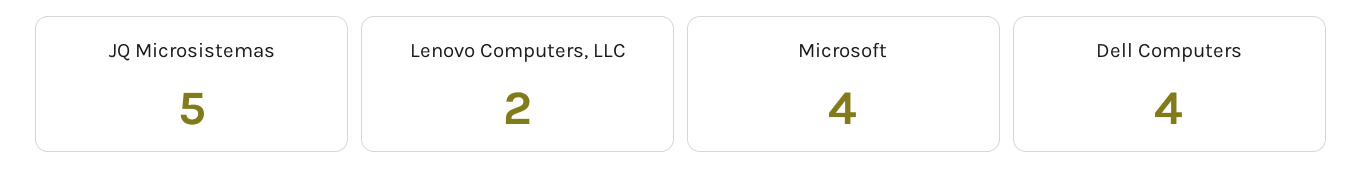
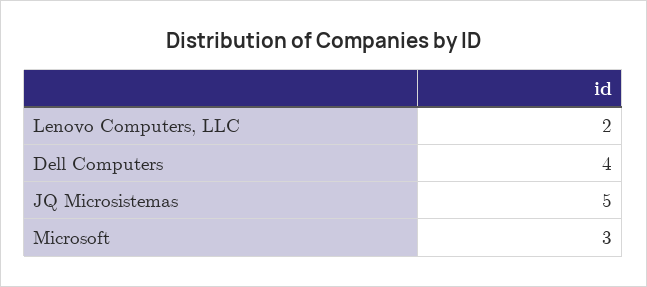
  {
    "JQ Microsistemas": 5,
    "Lenovo Computers, LLC": 2,
-   "Microsoft": 4,
+   "Microsoft": 3,
    "Dell Computers": 4
  }

